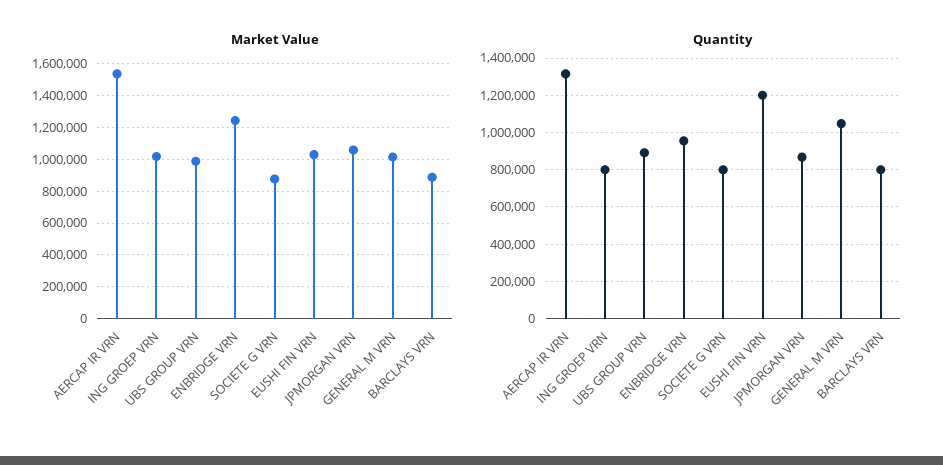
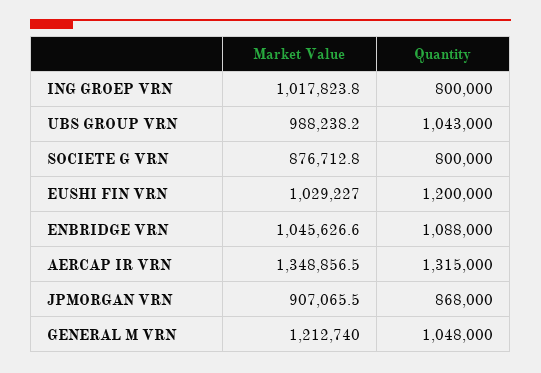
  {
    "Market Value": {
-     "AERCAP IR VRN": 1550000,
+     "AERCAP IR VRN": 1348856.5,
      "ING GROEP VRN": 1017823.8,
      "UBS GROUP VRN": 988238.2,
-     "ENBRIDGE VRN": 1250000,
+     "ENBRIDGE VRN": 1045626.6,
      "SOCIETE G VRN": 876712.8,
      "EUSHI FIN VRN": 1029227,
-     "JPMORGAN VRN": 1050000,
+     "JPMORGAN VRN": 907065.5,
-     "GENERAL M VRN": 1000000,
+     "GENERAL M VRN": 1212740
-     "BARCLAYS VRN": 900000
    },
    "Quantity": {
      "AERCAP IR VRN": 1315000,
      "ING GROEP VRN": 800000,
-     "UBS GROUP VRN": 900000,
+     "UBS GROUP VRN": 1043000,
-     "ENBRIDGE VRN": 950000,
+     "ENBRIDGE VRN": 1088000,
      "SOCIETE G VRN": 800000,
      "EUSHI FIN VRN": 1200000,
      "JPMORGAN VRN": 868000,
-     "GENERAL M VRN": 1048000,
+     "GENERAL M VRN": 1048000
-     "BARCLAYS VRN": 800000
    }
  }

